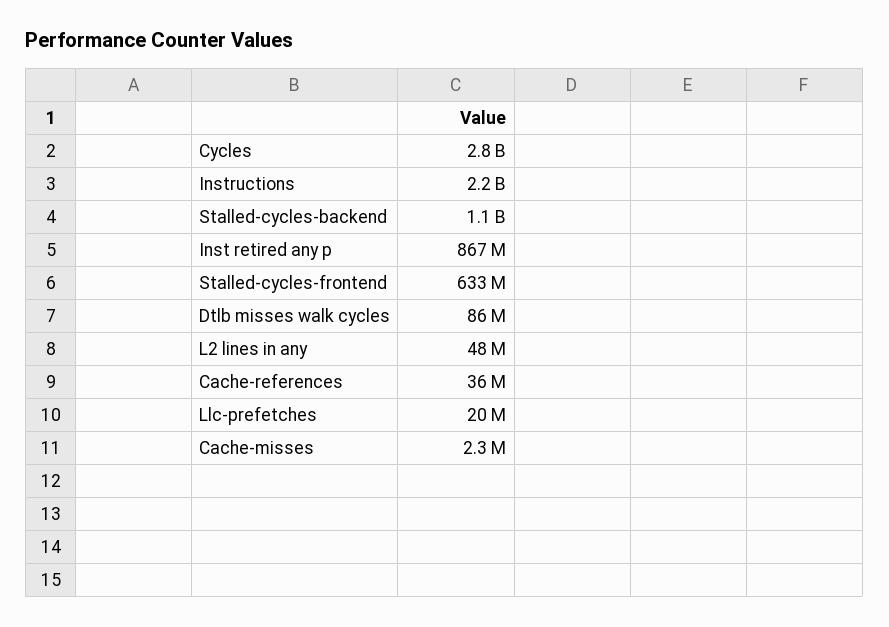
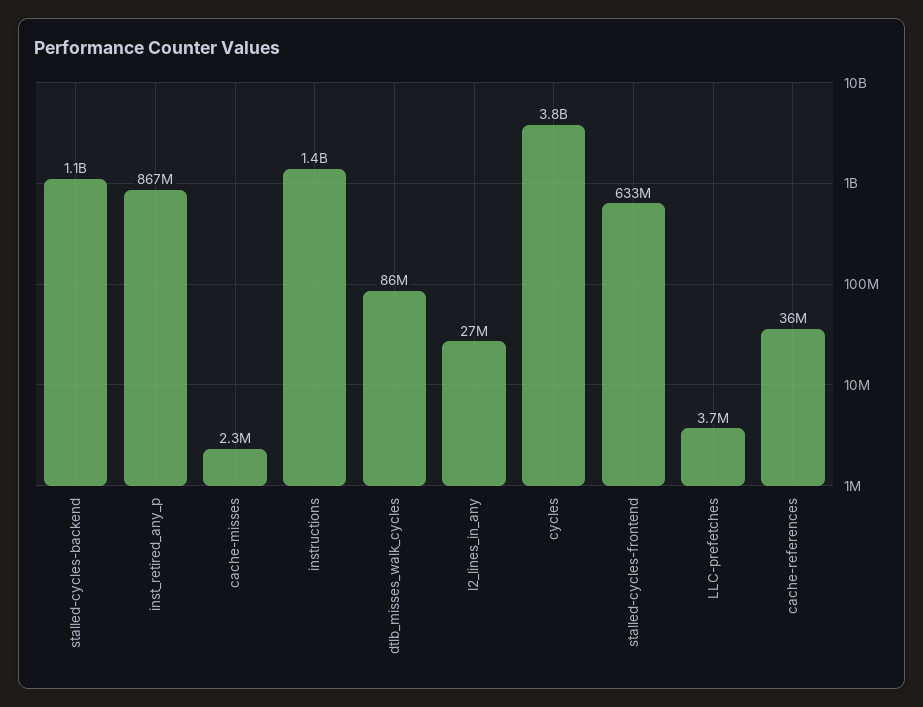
  {
-   "Cycles": 2800000000,
+   "Cycles": 3800000000,
-   "Instructions": 2200000000,
+   "Instructions": 1400000000,
    "Stalled-cycles-backend": 1100000000,
    "Inst retired any p": 867000000,
    "Stalled-cycles-frontend": 633000000,
    "Dtlb misses walk cycles": 86000000,
-   "L2 lines in any": 48000000,
+   "L2 lines in any": 27000000,
    "Cache-references": 36000000,
-   "Llc-prefetches": 20000000,
+   "Llc-prefetches": 3700000,
    "Cache-misses": 2300000
  }

